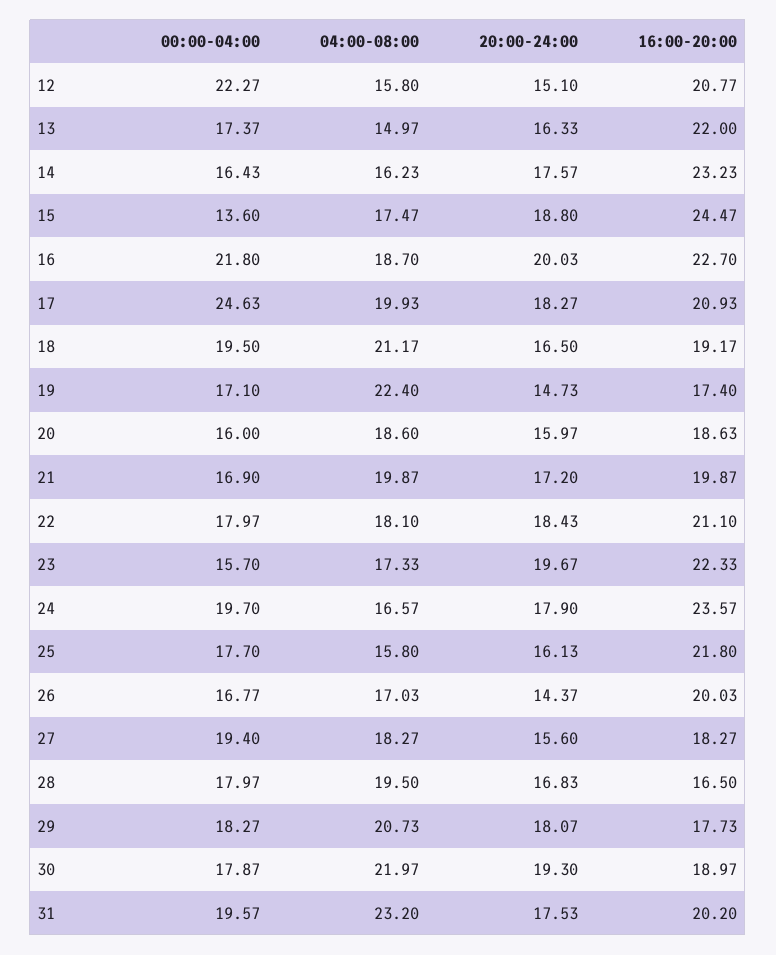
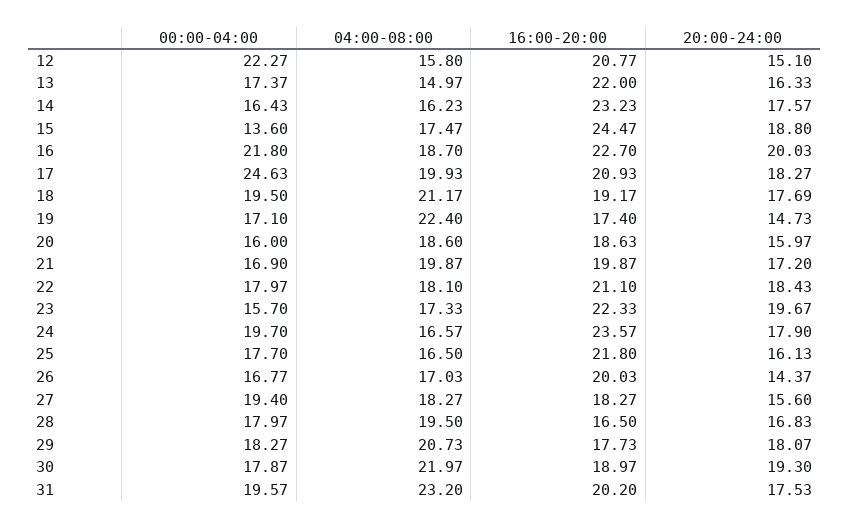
  {
    "00:00-04:00": {
      "12": 22.27,
      "13": 17.37,
      "14": 16.43,
      "15": 13.6,
      "16": 21.8,
      "17": 24.63,
      "18": 19.5,
      "19": 17.1,
      "20": 16,
      "21": 16.9,
      "22": 17.97,
      "23": 15.7,
      "24": 19.7,
      "25": 17.7,
      "26": 16.77,
      "27": 19.4,
      "28": 17.97,
      "29": 18.27,
      "30": 17.87,
      "31": 19.57
    },
    "04:00-08:00": {
      "12": 15.8,
      "13": 14.97,
      "14": 16.23,
      "15": 17.47,
      "16": 18.7,
      "17": 19.93,
      "18": 21.17,
      "19": 22.4,
      "20": 18.6,
      "21": 19.87,
      "22": 18.1,
      "23": 17.33,
      "24": 16.57,
-     "25": 15.8,
+     "25": 16.5,
      "26": 17.03,
      "27": 18.27,
      "28": 19.5,
      "29": 20.73,
      "30": 21.97,
      "31": 23.2
    },
    "20:00-24:00": {
      "12": 15.1,
      "13": 16.33,
      "14": 17.57,
      "15": 18.8,
      "16": 20.03,
      "17": 18.27,
-     "18": 16.5,
+     "18": 17.69,
      "19": 14.73,
      "20": 15.97,
      "21": 17.2,
      "22": 18.43,
      "23": 19.67,
      "24": 17.9,
      "25": 16.13,
      "26": 14.37,
      "27": 15.6,
      "28": 16.83,
      "29": 18.07,
      "30": 19.3,
      "31": 17.53
    },
    "16:00-20:00": {
      "12": 20.77,
      "13": 22,
      "14": 23.23,
      "15": 24.47,
      "16": 22.7,
      "17": 20.93,
      "18": 19.17,
      "19": 17.4,
      "20": 18.63,
      "21": 19.87,
      "22": 21.1,
      "23": 22.33,
      "24": 23.57,
      "25": 21.8,
      "26": 20.03,
      "27": 18.27,
      "28": 16.5,
      "29": 17.73,
      "30": 18.97,
      "31": 20.2
    }
  }

